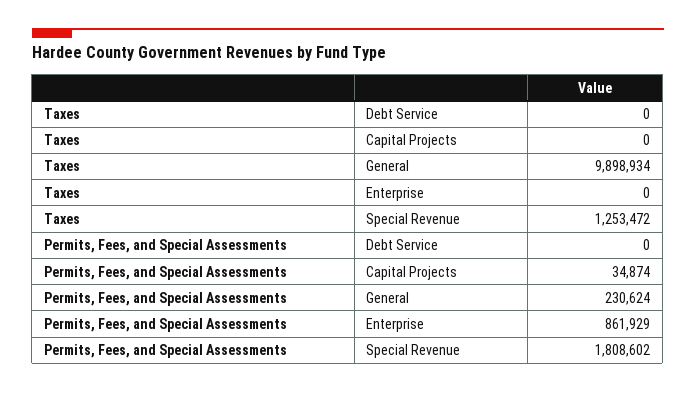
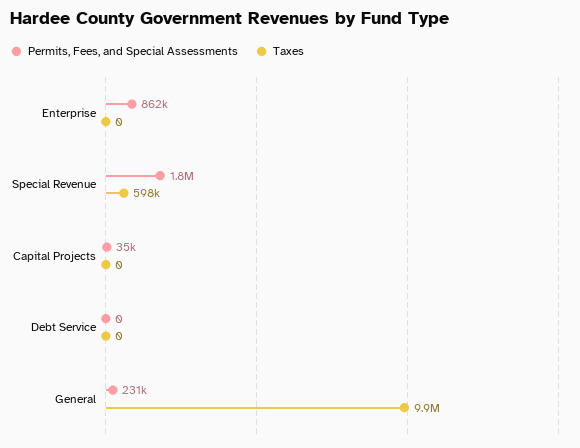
  {
    "Taxes": {
      "Debt Service": 0,
      "Capital Projects": 0,
      "General": 9898934,
      "Enterprise": 0,
-     "Special Revenue": 1253472
+     "Special Revenue": 598000
    },
    "Permits, Fees, and Special Assessments": {
      "Debt Service": 0,
      "Capital Projects": 34874,
      "General": 230624,
      "Enterprise": 861929,
      "Special Revenue": 1808602
    }
  }

